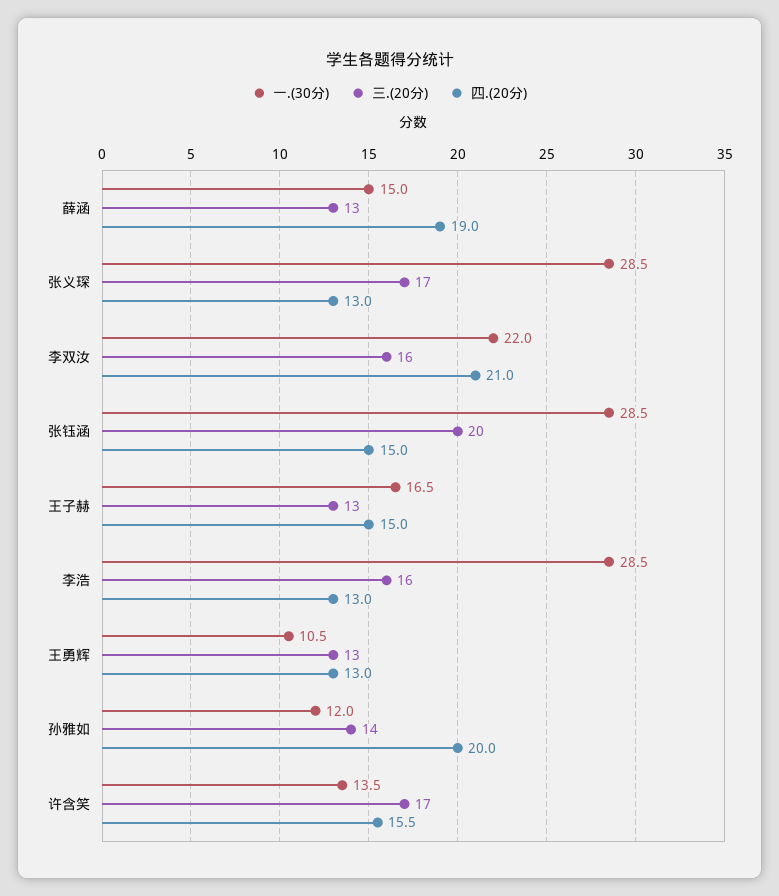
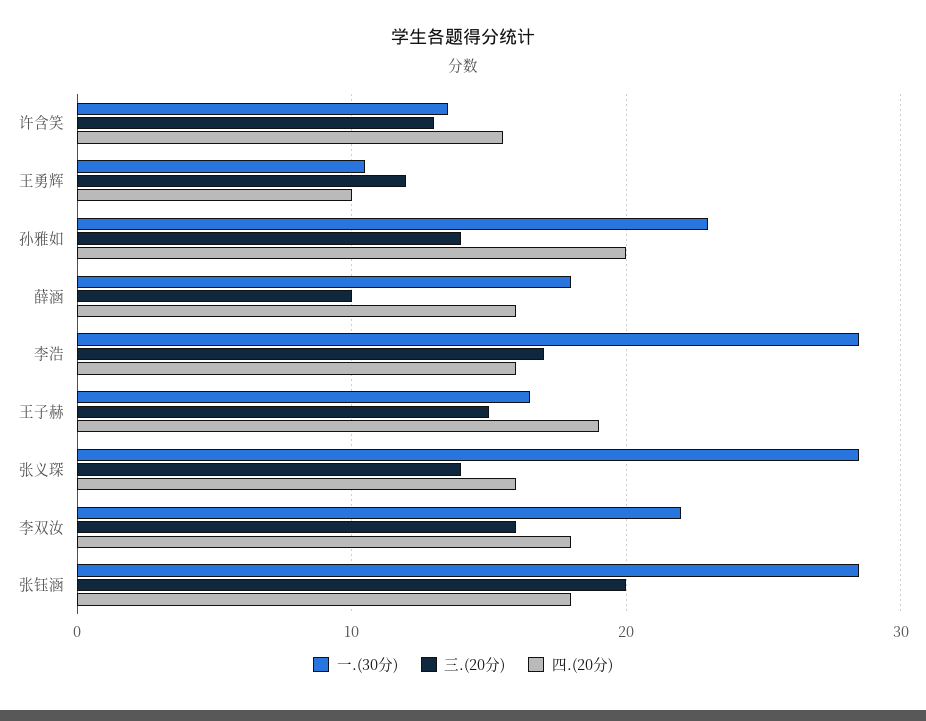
  {
    "一.(30分)": {
-     "薛涵": 15,
+     "薛涵": 18,
      "张义琛": 28.5,
      "李双汝": 22,
      "张钰涵": 28.5,
      "王子赫": 16.5,
      "李浩": 28.5,
      "王勇辉": 10.5,
-     "孙雅如": 12,
+     "孙雅如": 23,
      "许含笑": 13.5
    },
    "三.(20分)": {
-     "薛涵": 13,
+     "薛涵": 10,
-     "张义琛": 17,
+     "张义琛": 14,
      "李双汝": 16,
      "张钰涵": 20,
-     "王子赫": 13,
+     "王子赫": 15,
-     "李浩": 16,
+     "李浩": 17,
-     "王勇辉": 13,
+     "王勇辉": 12,
      "孙雅如": 14,
-     "许含笑": 17
+     "许含笑": 13
    },
    "四.(20分)": {
-     "薛涵": 19,
+     "薛涵": 16,
-     "张义琛": 13,
+     "张义琛": 16,
-     "李双汝": 21,
+     "李双汝": 18,
-     "张钰涵": 15,
+     "张钰涵": 18,
-     "王子赫": 15,
+     "王子赫": 19,
-     "李浩": 13,
+     "李浩": 16,
-     "王勇辉": 13,
+     "王勇辉": 10,
      "孙雅如": 20,
      "许含笑": 15.5
    }
  }

